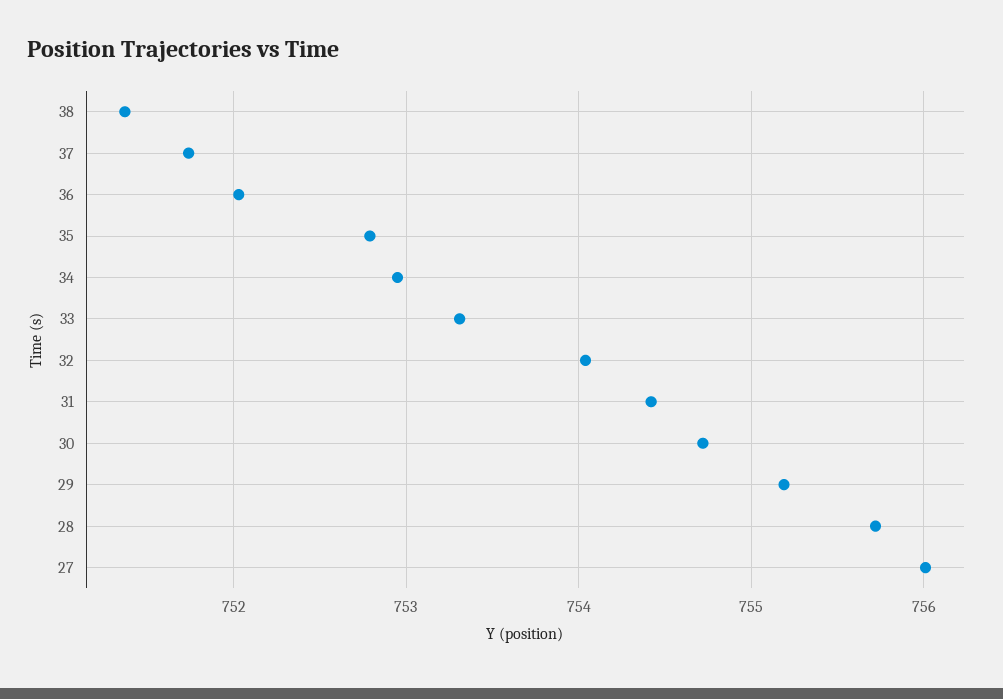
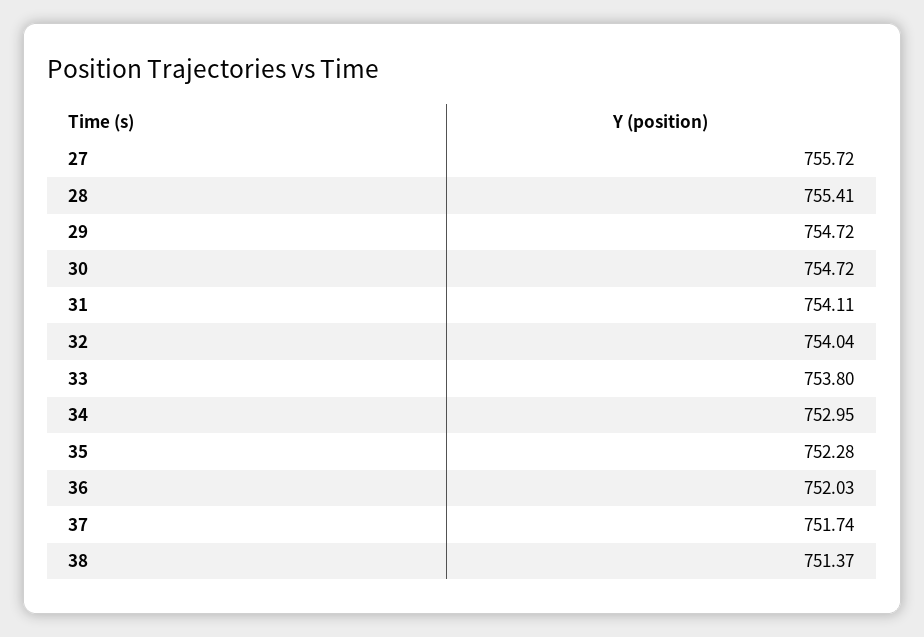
  {
    "38": 751.37,
    "37": 751.74,
    "36": 752.03,
-   "35": 752.8,
+   "35": 752.28,
    "34": 752.95,
-   "33": 753.3,
+   "33": 753.8,
    "32": 754.04,
-   "31": 754.4,
+   "31": 754.11,
    "30": 754.72,
-   "29": 755.2,
+   "29": 754.72,
-   "28": 755.7,
+   "28": 755.41,
-   "27": 756
+   "27": 755.72
  }

